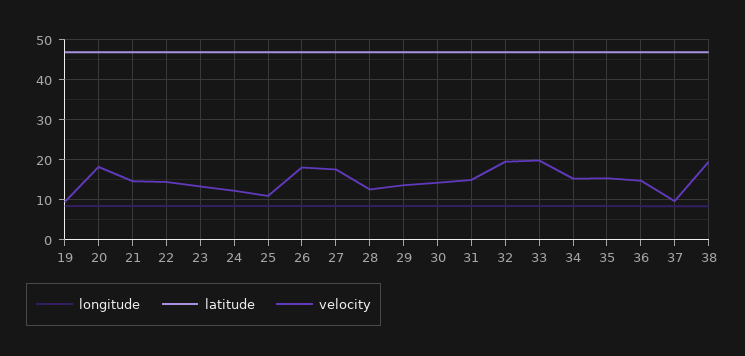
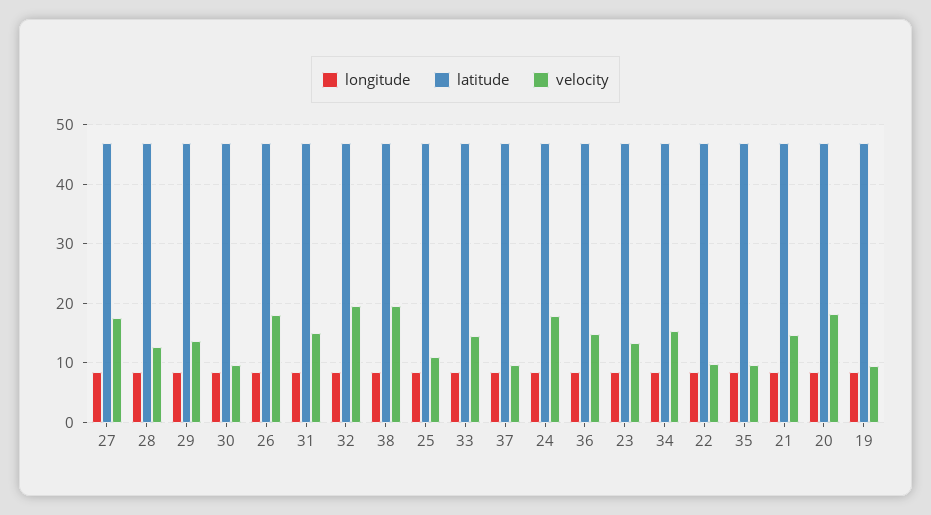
  {
    "longitude": {
      "19": 8,
      "20": 8,
      "21": 8,
      "22": 8,
      "23": 8,
      "24": 8,
      "25": 8,
      "26": 8,
      "27": 8,
      "28": 8,
      "29": 8,
      "30": 8,
      "31": 8,
      "32": 8,
      "33": 8,
      "34": 8,
      "35": 8,
      "36": 8,
      "37": 8,
      "38": 8
    },
    "latitude": {
      "19": 46,
      "20": 46,
      "21": 46,
      "22": 46,
      "23": 46,
      "24": 46,
      "25": 46,
      "26": 46,
      "27": 46,
      "28": 46,
      "29": 46,
      "30": 46,
      "31": 46,
      "32": 46,
      "33": 46,
      "34": 46,
      "35": 46,
      "36": 46,
      "37": 46,
      "38": 46
    },
    "velocity": {
      "19": 10,
      "20": 18,
      "21": 14,
-     "22": 14,
+     "22": 10,
      "23": 14,
-     "24": 12,
+     "24": 18,
      "25": 10,
      "26": 18,
      "27": 18,
      "28": 12,
      "29": 14,
-     "30": 14,
+     "30": 10,
      "31": 16,
      "32": 20,
-     "33": 20,
+     "33": 14,
      "34": 16,
-     "35": 16,
+     "35": 10,
      "36": 14,
      "37": 10,
      "38": 20
    }
  }

